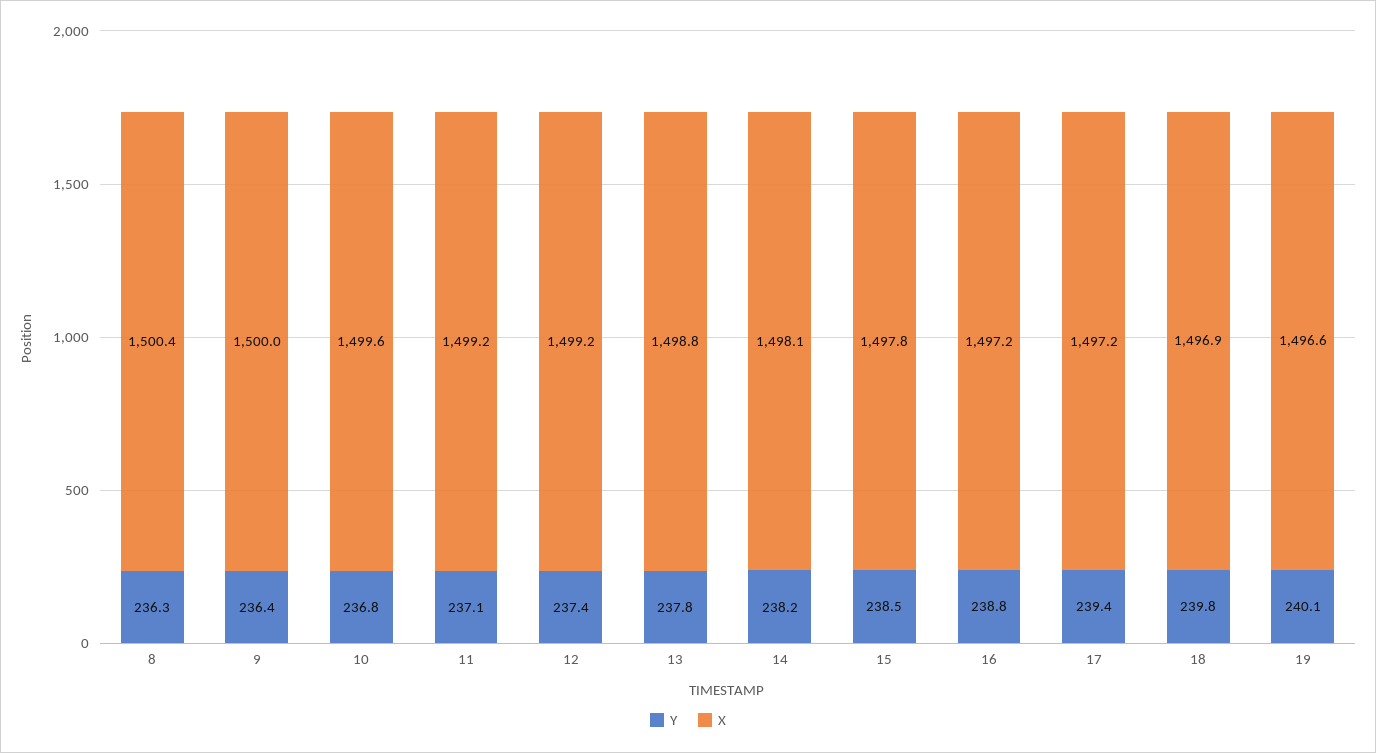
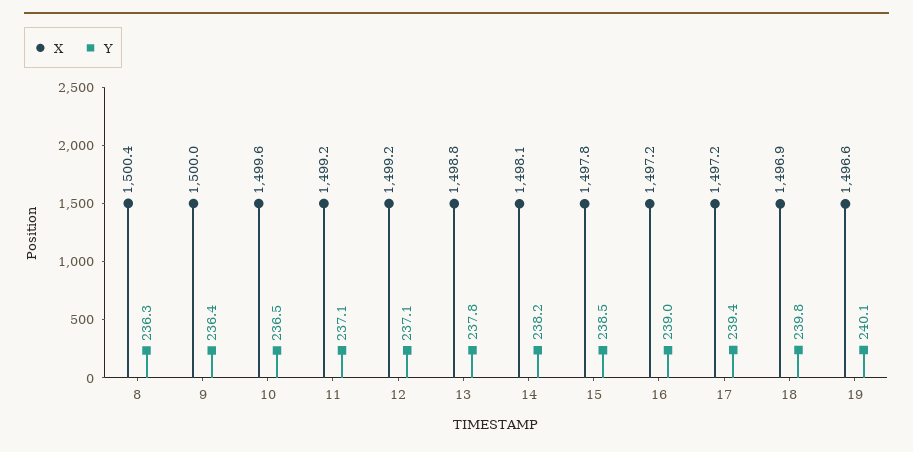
  {
    "Y": {
      "8": 236.3,
      "9": 236.4,
-     "10": 236.8,
+     "10": 236.5,
      "11": 237.1,
-     "12": 237.4,
+     "12": 237.1,
      "13": 237.8,
      "14": 238.2,
      "15": 238.5,
-     "16": 238.8,
+     "16": 239,
      "17": 239.4,
      "18": 239.8,
      "19": 240.1
    },
    "X": {
      "8": 1500.4,
      "9": 1500,
      "10": 1499.6,
      "11": 1499.2,
      "12": 1499.2,
      "13": 1498.8,
      "14": 1498.1,
      "15": 1497.8,
      "16": 1497.2,
      "17": 1497.2,
      "18": 1496.9,
      "19": 1496.6
    }
  }

